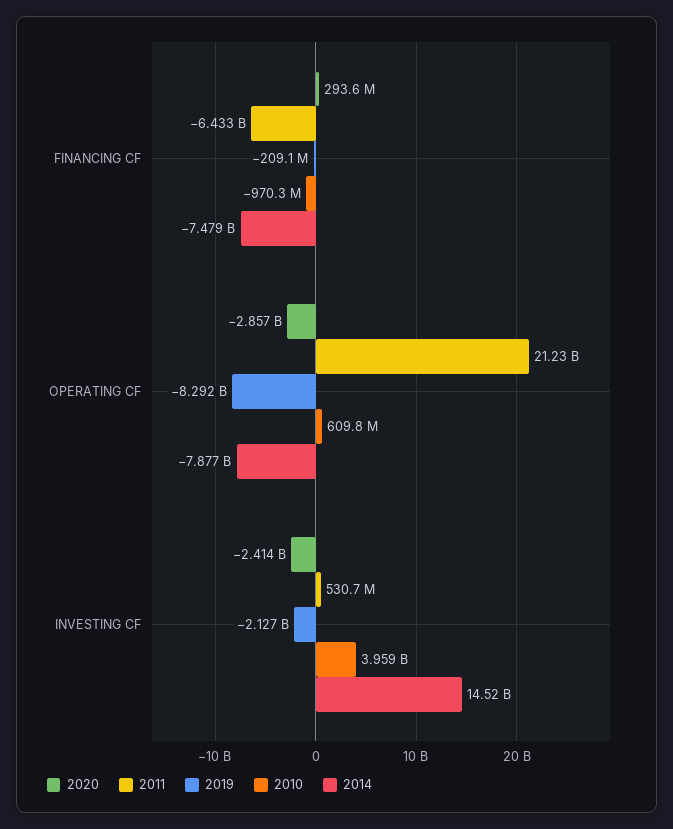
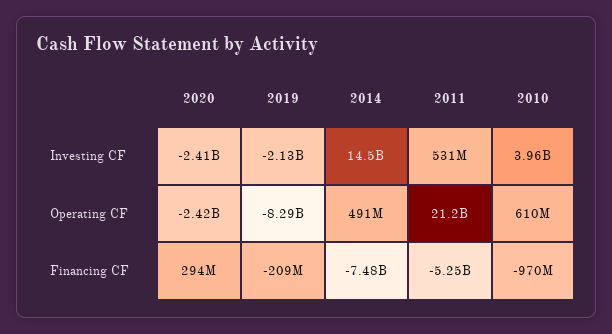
  {
    "2020": {
      "FINANCING CF": 293600000,
-     "OPERATING CF": -2857000000,
+     "OPERATING CF": -2420000000,
      "INVESTING CF": -2414000000
    },
    "2011": {
-     "FINANCING CF": -6433000000,
+     "FINANCING CF": -5250000000,
      "OPERATING CF": 21230000000,
      "INVESTING CF": 530700000
    },
    "2019": {
      "FINANCING CF": -209100000,
      "OPERATING CF": -8292000000,
      "INVESTING CF": -2127000000
    },
    "2010": {
      "FINANCING CF": -970300000,
      "OPERATING CF": 609800000,
      "INVESTING CF": 3959000000
    },
    "2014": {
      "FINANCING CF": -7479000000,
-     "OPERATING CF": -7877000000,
+     "OPERATING CF": 491000000,
      "INVESTING CF": 14520000000
    }
  }

